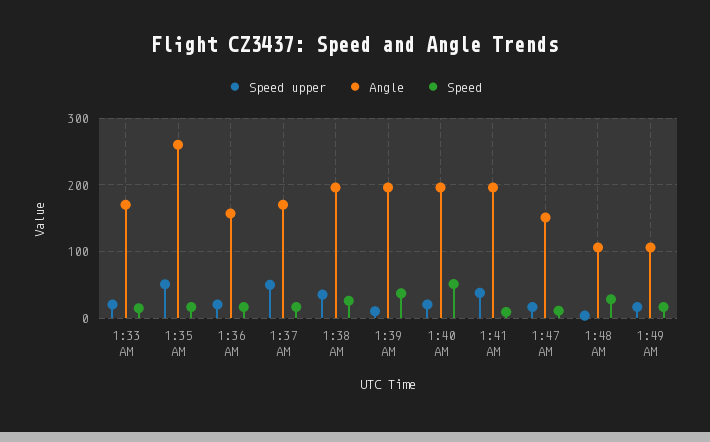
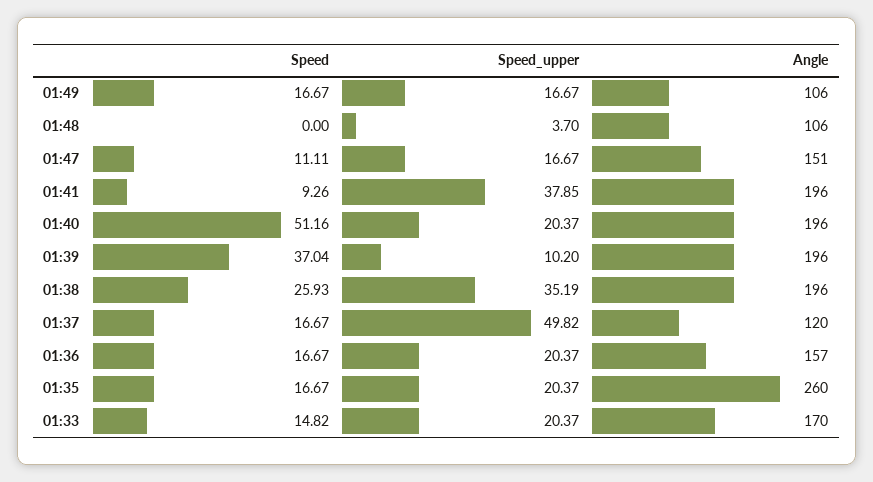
  {
    "Speed upper": {
      "1:33 AM": 20.37,
-     "1:35 AM": 50,
+     "1:35 AM": 20.37,
      "1:36 AM": 20.37,
      "1:37 AM": 49.82,
      "1:38 AM": 35.19,
      "1:39 AM": 10.2,
      "1:40 AM": 20.37,
      "1:41 AM": 37.85,
      "1:47 AM": 16.67,
      "1:48 AM": 3.7,
      "1:49 AM": 16.67
    },
    "Angle": {
      "1:33 AM": 170,
      "1:35 AM": 260,
      "1:36 AM": 157,
-     "1:37 AM": 170,
+     "1:37 AM": 120,
      "1:38 AM": 196,
      "1:39 AM": 196,
      "1:40 AM": 196,
      "1:41 AM": 196,
      "1:47 AM": 151,
      "1:48 AM": 106,
      "1:49 AM": 106
    },
    "Speed": {
      "1:33 AM": 14.82,
      "1:35 AM": 16.67,
      "1:36 AM": 16.67,
      "1:37 AM": 16.67,
      "1:38 AM": 25.93,
      "1:39 AM": 37.04,
      "1:40 AM": 51.16,
      "1:41 AM": 9.26,
      "1:47 AM": 11.11,
-     "1:48 AM": 30,
+     "1:48 AM": 0,
      "1:49 AM": 16.67
    }
  }

